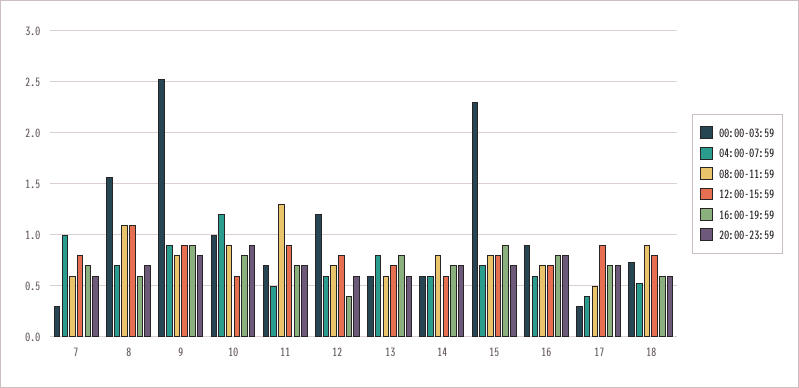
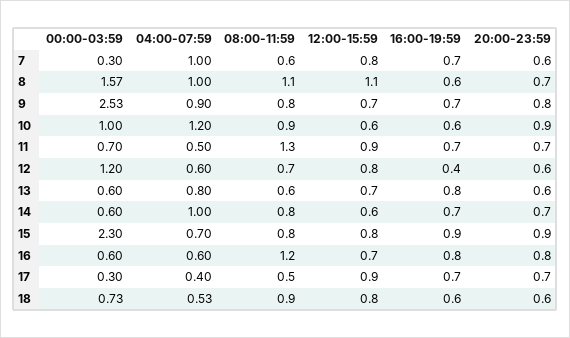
  {
    "00:00-03:59": {
      "7": 0.3,
      "8": 1.57,
      "9": 2.53,
      "10": 1,
      "11": 0.7,
      "12": 1.2,
      "13": 0.6,
      "14": 0.6,
      "15": 2.3,
-     "16": 0.9,
+     "16": 0.6,
      "17": 0.3,
      "18": 0.73
    },
    "04:00-07:59": {
      "7": 1,
-     "8": 0.7,
+     "8": 1,
      "9": 0.9,
      "10": 1.2,
      "11": 0.5,
      "12": 0.6,
      "13": 0.8,
-     "14": 0.6,
+     "14": 1,
      "15": 0.7,
      "16": 0.6,
      "17": 0.4,
      "18": 0.53
    },
    "08:00-11:59": {
      "7": 0.6,
      "8": 1.1,
      "9": 0.8,
      "10": 0.9,
      "11": 1.3,
      "12": 0.7,
      "13": 0.6,
      "14": 0.8,
      "15": 0.8,
-     "16": 0.7,
+     "16": 1.2,
      "17": 0.5,
      "18": 0.9
    },
    "12:00-15:59": {
      "7": 0.8,
      "8": 1.1,
-     "9": 0.9,
+     "9": 0.7,
      "10": 0.6,
      "11": 0.9,
      "12": 0.8,
      "13": 0.7,
      "14": 0.6,
      "15": 0.8,
      "16": 0.7,
      "17": 0.9,
      "18": 0.8
    },
    "16:00-19:59": {
      "7": 0.7,
      "8": 0.6,
-     "9": 0.9,
+     "9": 0.7,
-     "10": 0.8,
+     "10": 0.6,
      "11": 0.7,
      "12": 0.4,
      "13": 0.8,
      "14": 0.7,
      "15": 0.9,
      "16": 0.8,
      "17": 0.7,
      "18": 0.6
    },
    "20:00-23:59": {
      "7": 0.6,
      "8": 0.7,
      "9": 0.8,
      "10": 0.9,
      "11": 0.7,
      "12": 0.6,
      "13": 0.6,
      "14": 0.7,
-     "15": 0.7,
+     "15": 0.9,
      "16": 0.8,
      "17": 0.7,
      "18": 0.6
    }
  }

